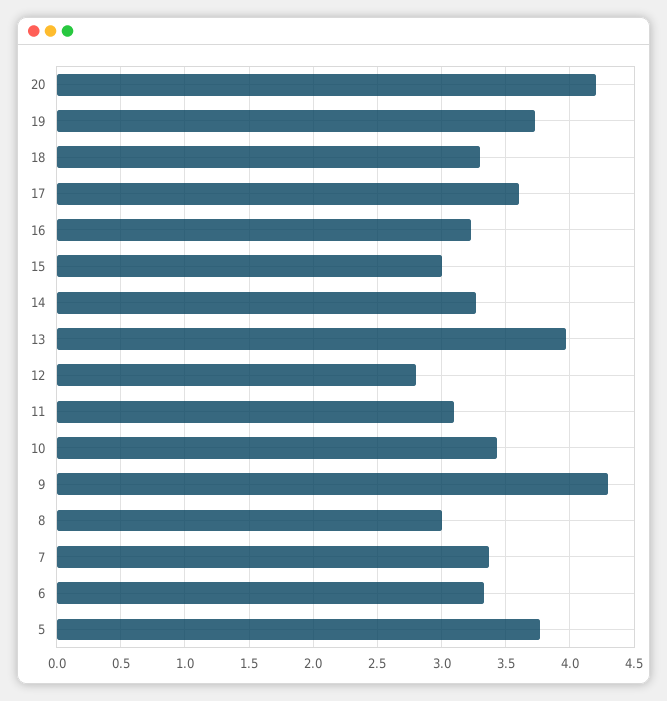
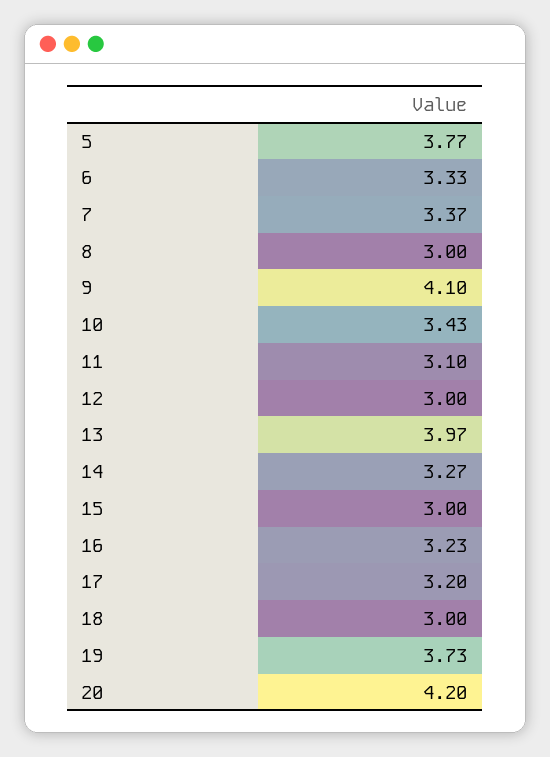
  {
    "20": 4.2,
    "19": 3.73,
-   "18": 3.3,
+   "18": 3,
-   "17": 3.6,
+   "17": 3.2,
    "16": 3.23,
    "15": 3,
    "14": 3.27,
    "13": 3.97,
-   "12": 2.8,
+   "12": 3,
    "11": 3.1,
    "10": 3.43,
-   "9": 4.3,
+   "9": 4.1,
    "8": 3,
    "7": 3.37,
    "6": 3.33,
    "5": 3.77
  }

